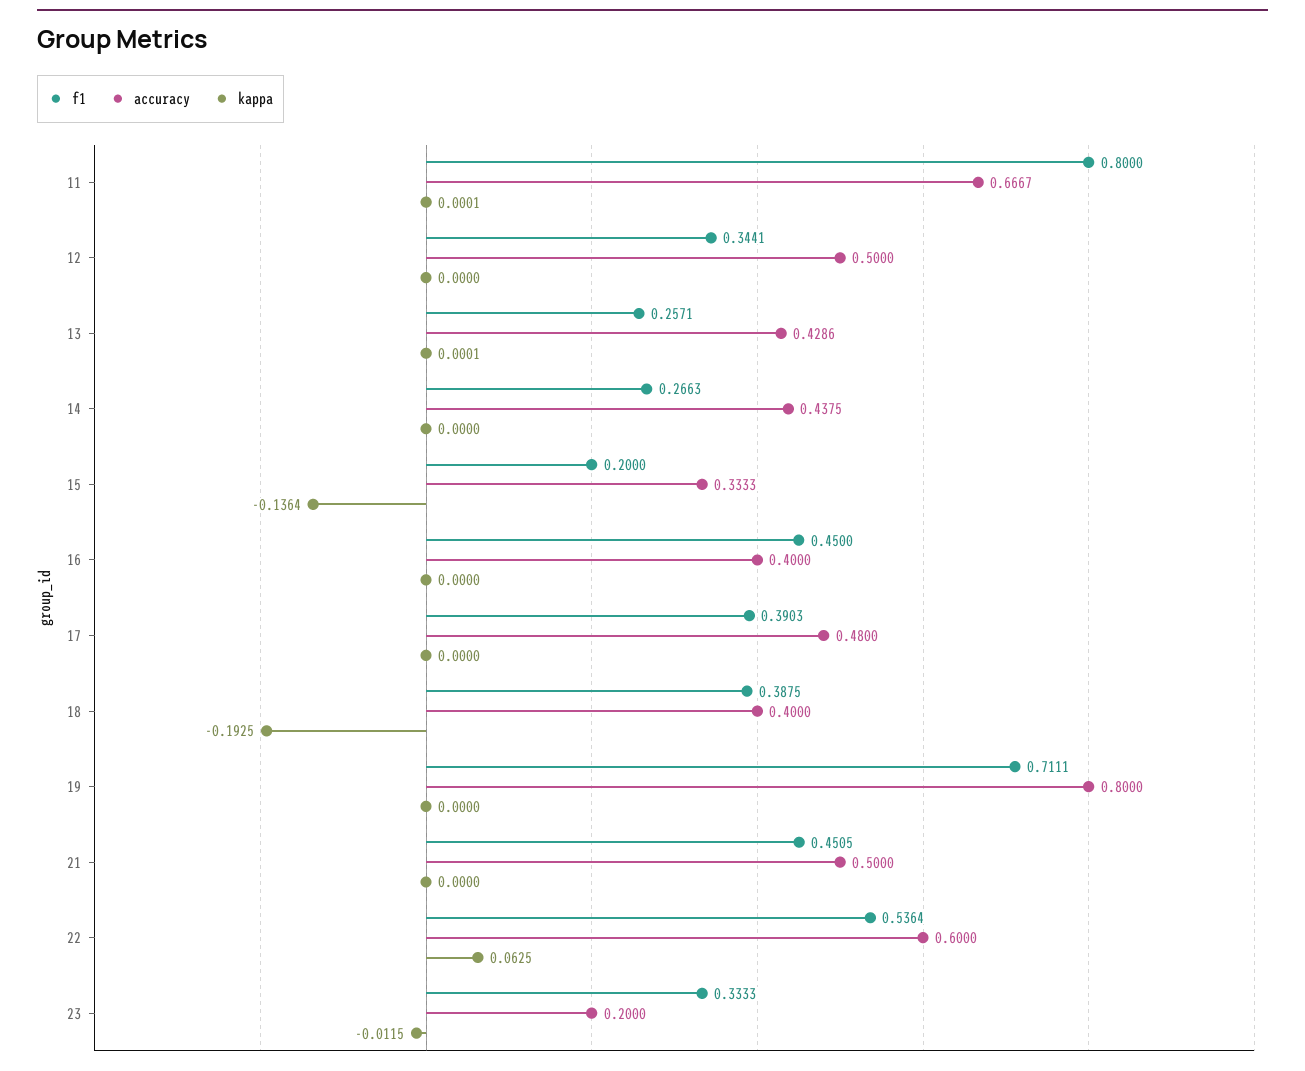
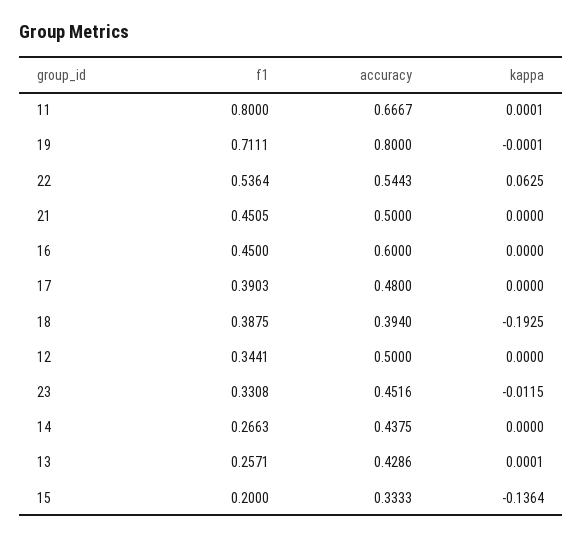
  {
    "f1": {
      "11": 0.8,
      "12": 0.3441,
      "13": 0.2571,
      "14": 0.2663,
      "15": 0.2,
      "16": 0.45,
      "17": 0.3903,
      "18": 0.3875,
      "19": 0.7111,
      "21": 0.4505,
      "22": 0.5364,
-     "23": 0.3333
+     "23": 0.3308
    },
    "accuracy": {
      "11": 0.6667,
      "12": 0.5,
      "13": 0.4286,
      "14": 0.4375,
      "15": 0.3333,
-     "16": 0.4,
+     "16": 0.6,
      "17": 0.48,
-     "18": 0.4,
+     "18": 0.394,
      "19": 0.8,
      "21": 0.5,
-     "22": 0.6,
+     "22": 0.5443,
-     "23": 0.2
+     "23": 0.4516
    },
    "kappa": {
      "11": 0.0001,
      "12": 0,
      "13": 0.0001,
      "14": 0,
      "15": -0.1364,
      "16": 0,
      "17": 0,
      "18": -0.1925,
-     "19": 0,
+     "19": -0.0001,
      "21": 0,
      "22": 0.0625,
      "23": -0.0115
    }
  }

